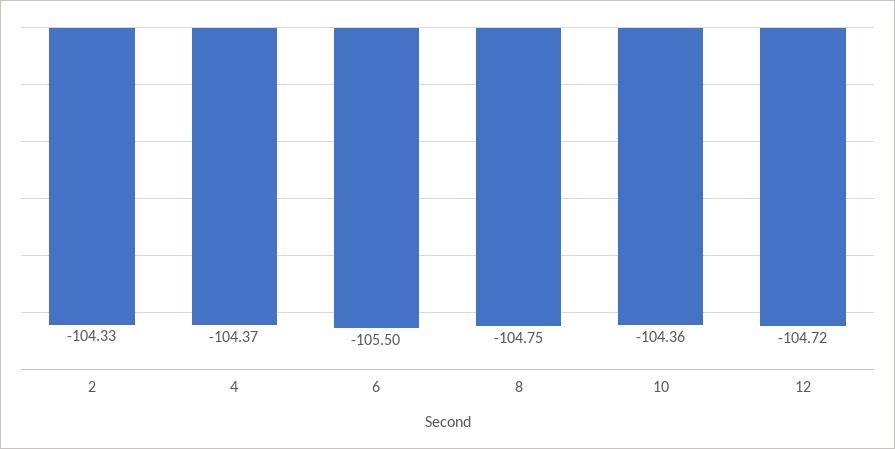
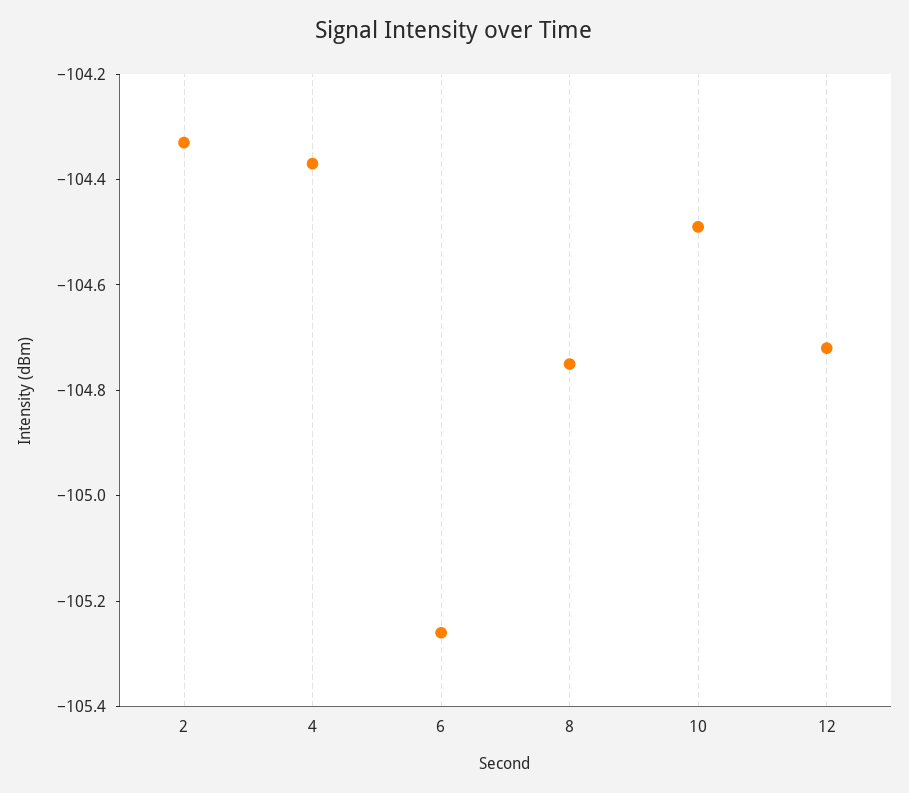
  {
    "2": -104.33,
    "4": -104.37,
-   "6": -105.5,
+   "6": -105.25,
    "8": -104.75,
-   "10": -104.36,
+   "10": -104.5,
    "12": -104.72
  }

